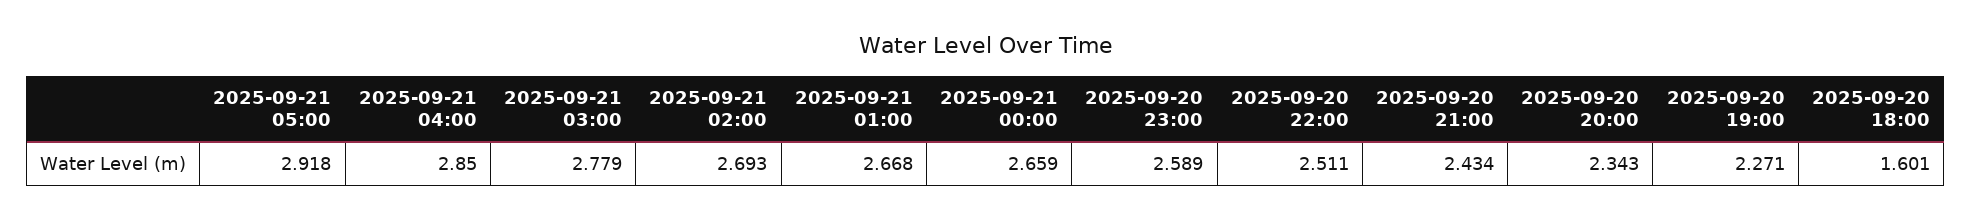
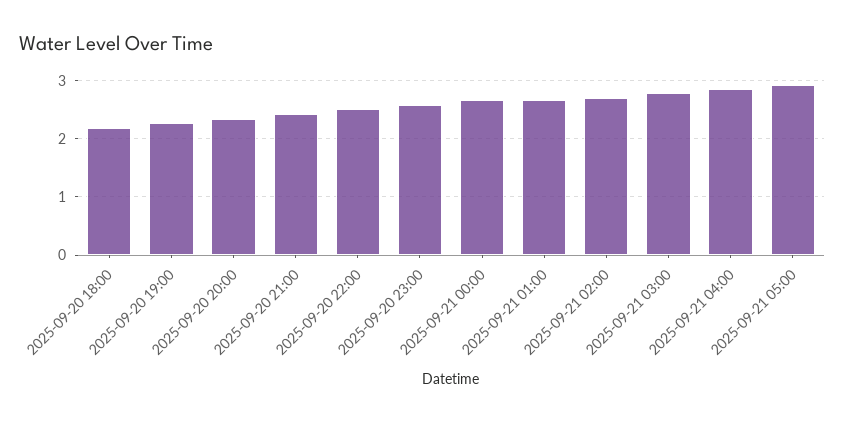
  {
    "2025-09-21 05:00": 2.918,
    "2025-09-21 04:00": 2.85,
    "2025-09-21 03:00": 2.779,
    "2025-09-21 02:00": 2.693,
    "2025-09-21 01:00": 2.668,
    "2025-09-21 00:00": 2.659,
    "2025-09-20 23:00": 2.589,
    "2025-09-20 22:00": 2.511,
    "2025-09-20 21:00": 2.434,
    "2025-09-20 20:00": 2.343,
    "2025-09-20 19:00": 2.271,
-   "2025-09-20 18:00": 1.601
+   "2025-09-20 18:00": 2.2
  }

